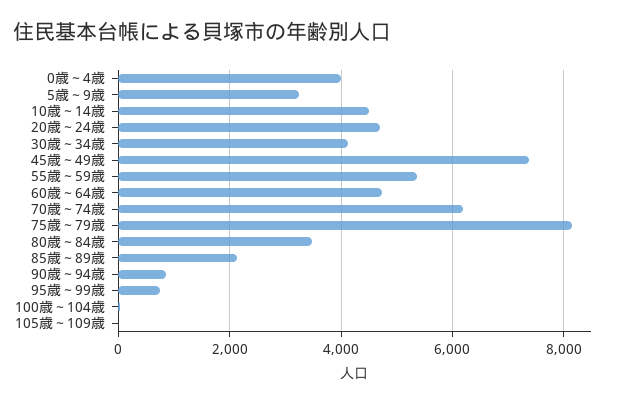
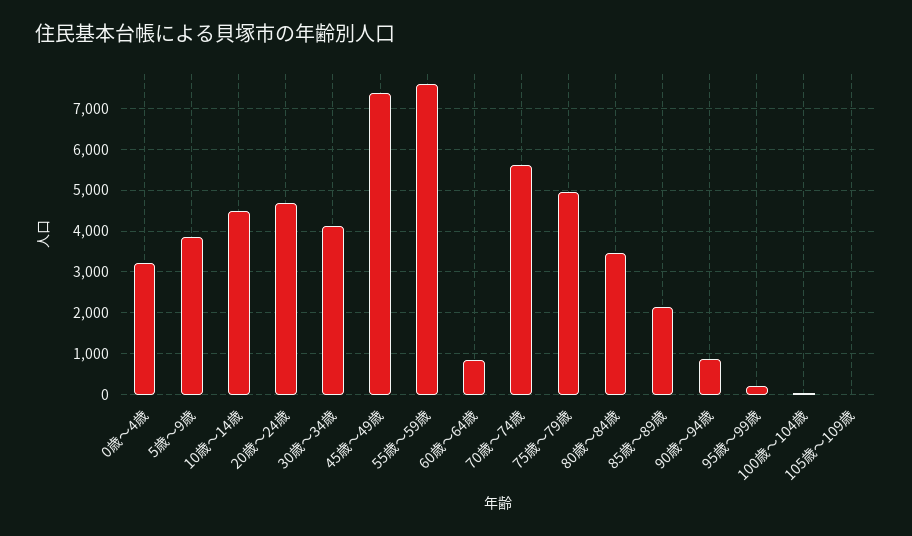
  {
-   "0歳～4歳": 4000,
+   "0歳～4歳": 3200,
-   "5歳～9歳": 3200,
+   "5歳～9歳": 3800,
    "10歳～14歳": 4400,
    "20歳～24歳": 4600,
    "30歳～34歳": 4200,
    "45歳～49歳": 7400,
-   "55歳～59歳": 5400,
+   "55歳～59歳": 7600,
-   "60歳～64歳": 4800,
+   "60歳～64歳": 800,
-   "70歳～74歳": 6200,
+   "70歳～74歳": 5600,
-   "75歳～79歳": 8200,
+   "75歳～79歳": 5000,
    "80歳～84歳": 3400,
    "85歳～89歳": 2200,
    "90歳～94歳": 800,
-   "95歳～99歳": 800,
+   "95歳～99歳": 200,
    "100歳～104歳": 0,
    "105歳～109歳": 0
  }

